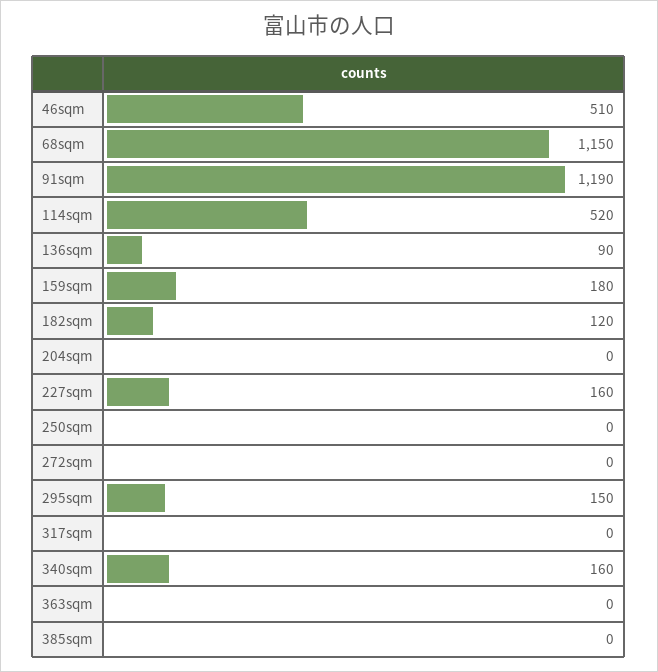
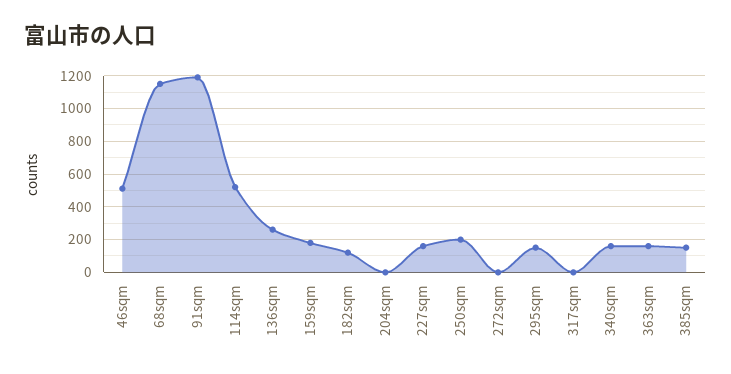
  {
    "46sqm": 510,
    "68sqm": 1150,
    "91sqm": 1190,
    "114sqm": 520,
-   "136sqm": 90,
+   "136sqm": 250,
    "159sqm": 180,
    "182sqm": 120,
    "204sqm": 0,
    "227sqm": 160,
-   "250sqm": 0,
+   "250sqm": 200,
    "272sqm": 0,
    "295sqm": 150,
    "317sqm": 0,
    "340sqm": 160,
-   "363sqm": 0,
+   "363sqm": 150,
-   "385sqm": 0
+   "385sqm": 150
  }

